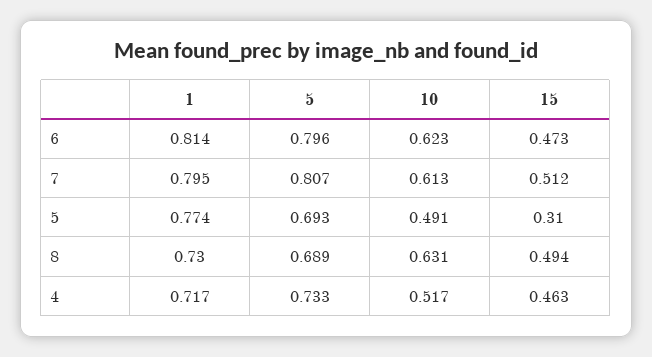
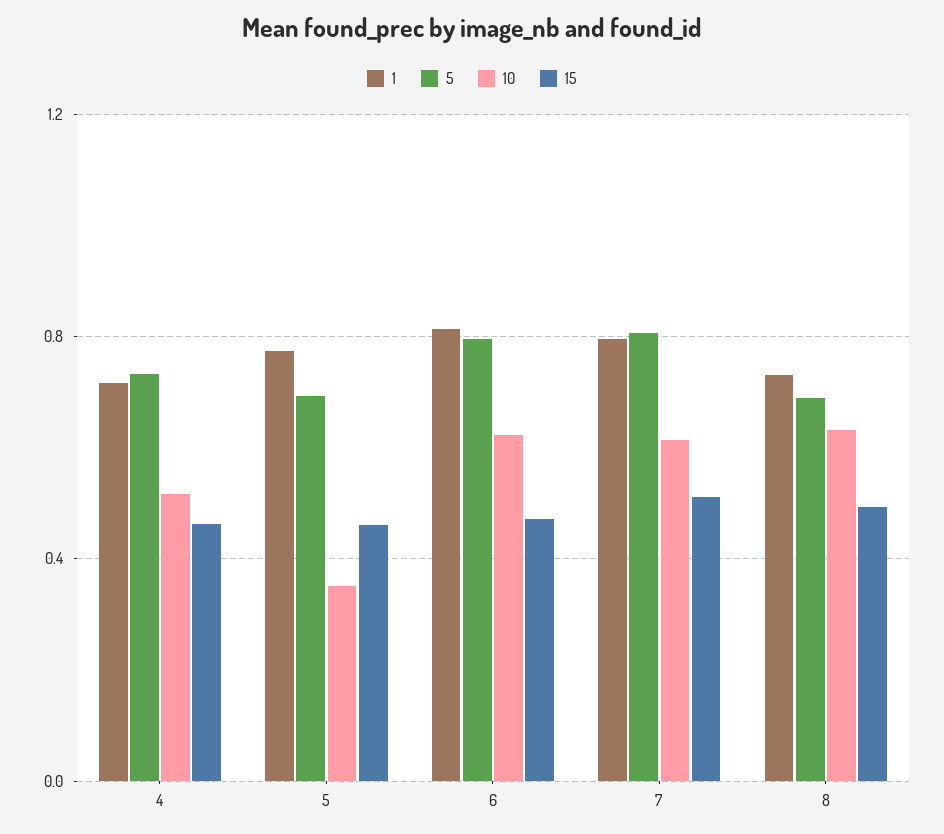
  {
    "1": {
      "6": 0.814,
      "7": 0.795,
      "5": 0.774,
      "8": 0.73,
      "4": 0.717
    },
    "5": {
      "6": 0.796,
      "7": 0.807,
      "5": 0.693,
      "8": 0.689,
      "4": 0.733
    },
    "10": {
      "6": 0.623,
      "7": 0.613,
-     "5": 0.491,
+     "5": 0.35,
      "8": 0.631,
      "4": 0.517
    },
    "15": {
      "6": 0.473,
      "7": 0.512,
-     "5": 0.31,
+     "5": 0.45,
      "8": 0.494,
      "4": 0.463
    }
  }

